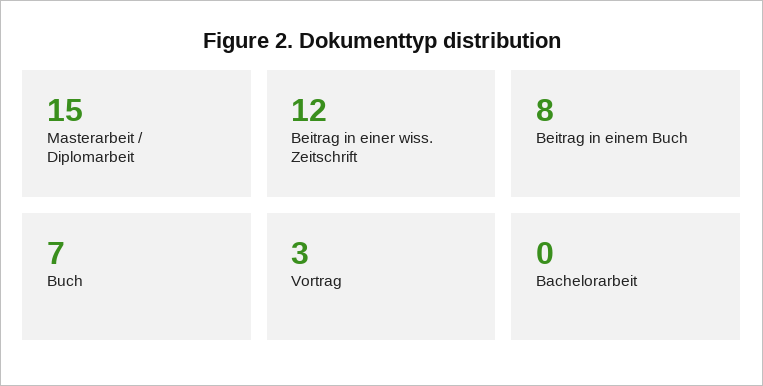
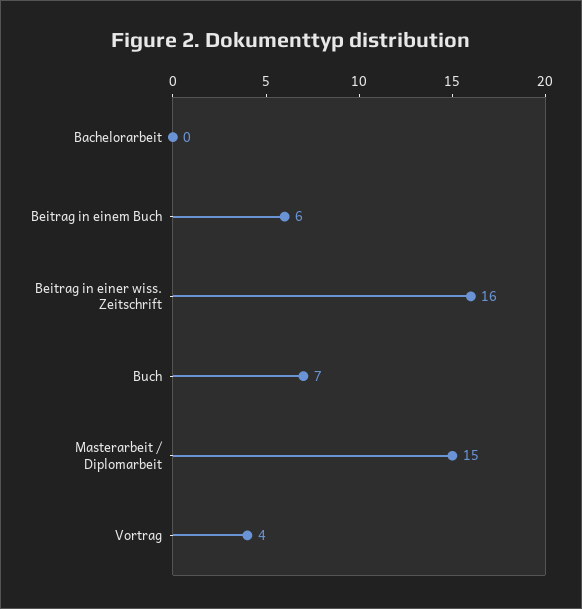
  {
    "Masterarbeit / Diplomarbeit": 15,
-   "Beitrag in einer wiss. Zeitschrift": 12,
+   "Beitrag in einer wiss. Zeitschrift": 16,
-   "Beitrag in einem Buch": 8,
+   "Beitrag in einem Buch": 6,
    "Buch": 7,
-   "Vortrag": 3,
+   "Vortrag": 4,
    "Bachelorarbeit": 0
  }

